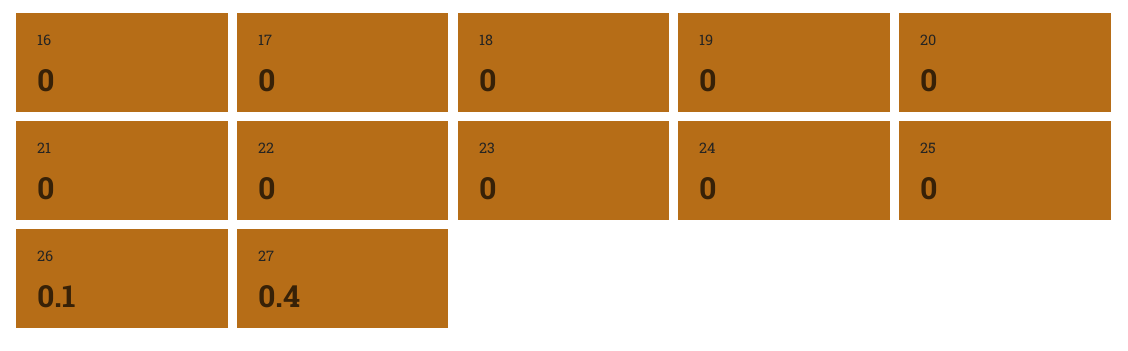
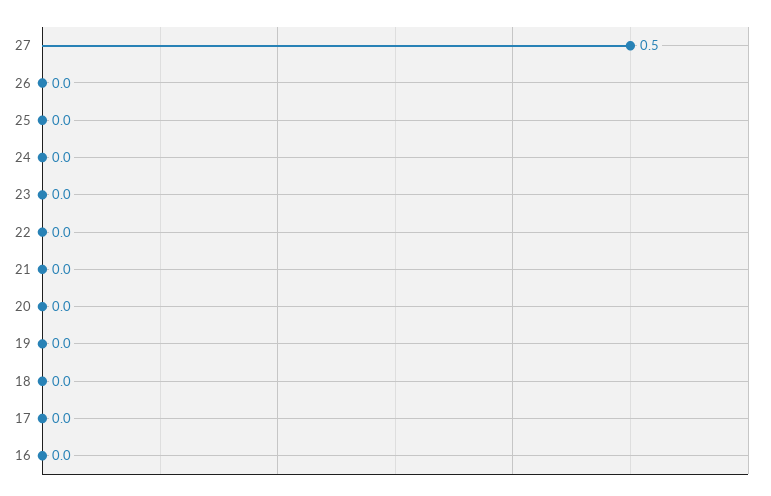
  {
    "16": 0,
    "17": 0,
    "18": 0,
    "19": 0,
    "20": 0,
    "21": 0,
    "22": 0,
    "23": 0,
    "24": 0,
    "25": 0,
-   "26": 0.1,
+   "26": 0,
-   "27": 0.4
+   "27": 0.5
  }

